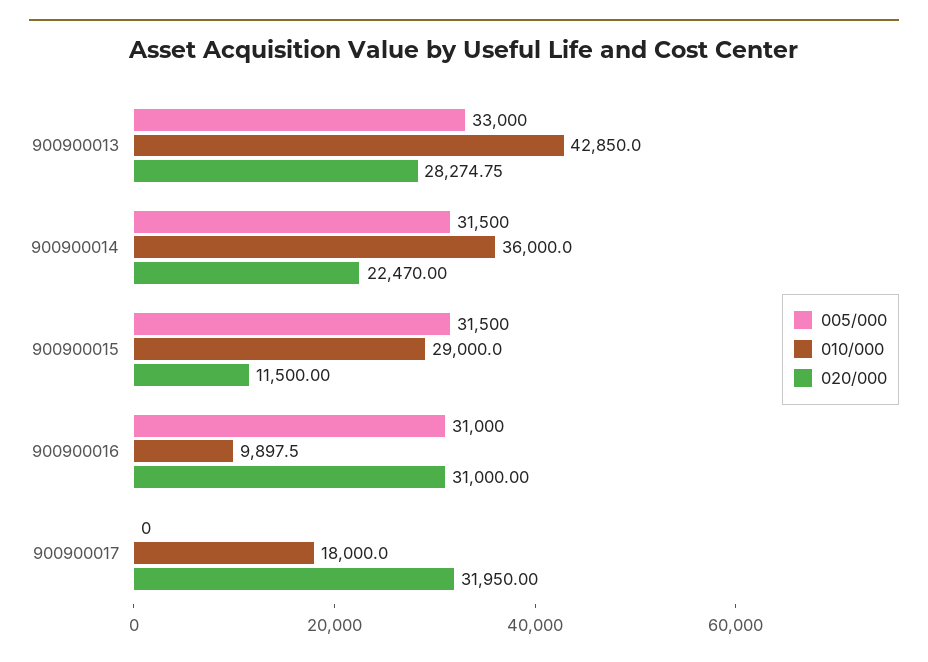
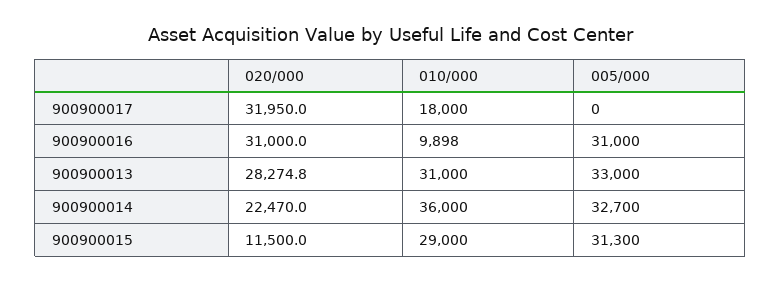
  {
    "005/000": {
      "900900013": 33000,
-     "900900014": 31500,
+     "900900014": 32700,
-     "900900015": 31500,
+     "900900015": 31300,
      "900900016": 31000,
      "900900017": 0
    },
    "010/000": {
-     "900900013": 42850,
+     "900900013": 31000,
      "900900014": 36000,
      "900900015": 29000,
      "900900016": 9897.5,
      "900900017": 18000
    },
    "020/000": {
      "900900013": 28274.75,
      "900900014": 22470,
      "900900015": 11500,
      "900900016": 31000,
      "900900017": 31950
    }
  }

